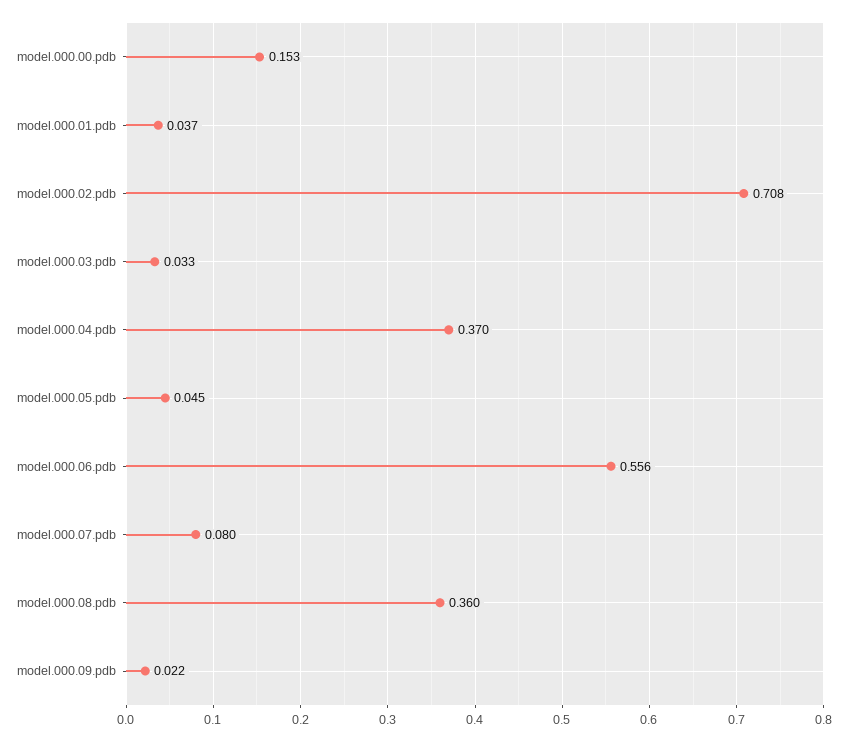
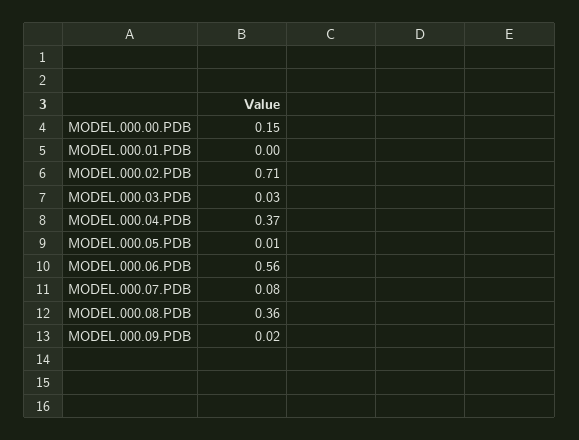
  {
    "model.000.00.pdb": 0.153,
-   "model.000.01.pdb": 0.037,
+   "model.000.01.pdb": 0,
    "model.000.02.pdb": 0.708,
    "model.000.03.pdb": 0.033,
    "model.000.04.pdb": 0.37,
-   "model.000.05.pdb": 0.045,
+   "model.000.05.pdb": 0.01,
    "model.000.06.pdb": 0.556,
    "model.000.07.pdb": 0.08,
    "model.000.08.pdb": 0.36,
    "model.000.09.pdb": 0.022
  }

